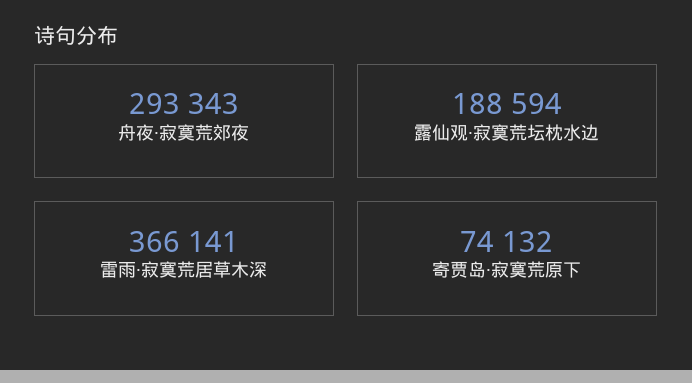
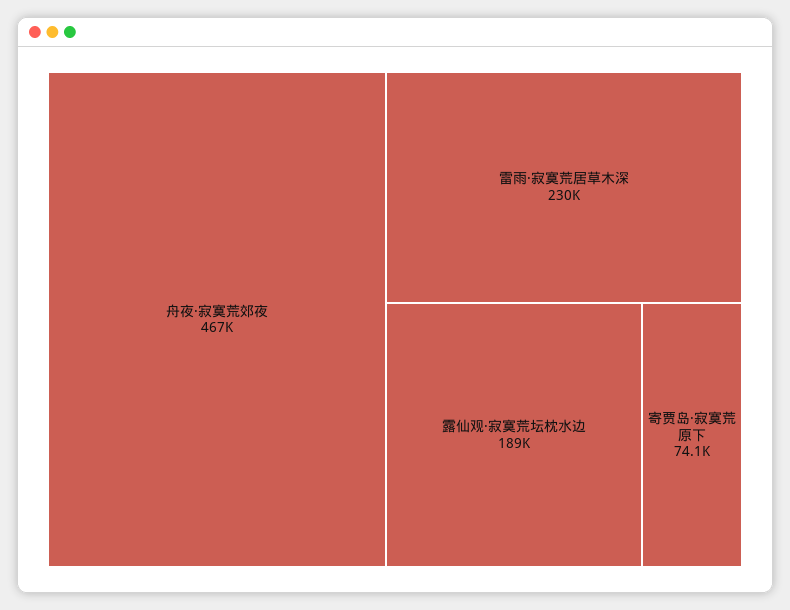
  {
-   "舟夜·寂寞荒郊夜": 293343,
+   "舟夜·寂寞荒郊夜": 467000,
    "露仙观·寂寞荒坛枕水边": 188594,
-   "雷雨·寂寞荒居草木深": 366141,
+   "雷雨·寂寞荒居草木深": 230000,
    "寄贾岛·寂寞荒原下": 74132
  }

